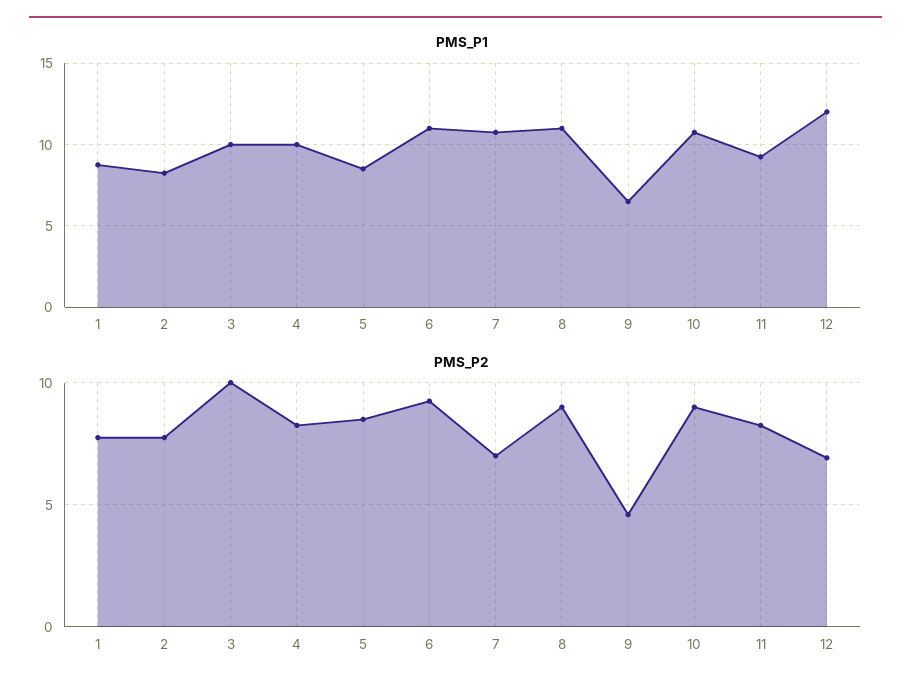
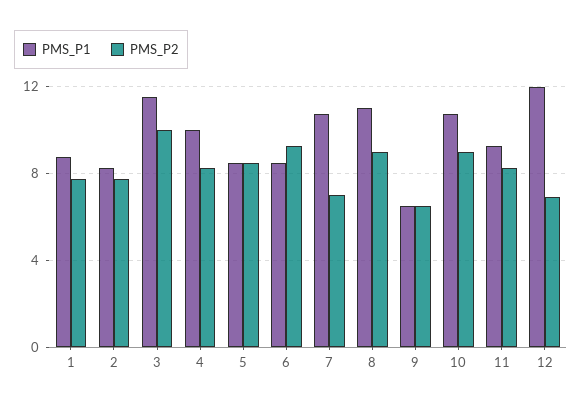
  {
    "PMS_P1": {
      "1": 9,
      "2": 8.5,
-     "3": 10,
+     "3": 11.5,
      "4": 10,
      "5": 8.5,
-     "6": 11,
+     "6": 8.5,
      "7": 11,
      "8": 11,
      "9": 6.5,
      "10": 11,
      "11": 9.5,
      "12": 12
    },
    "PMS_P2": {
      "1": 8,
      "2": 8,
      "3": 10,
      "4": 8.5,
      "5": 8.5,
      "6": 9.5,
      "7": 7,
      "8": 9,
-     "9": 4.5,
+     "9": 6.5,
      "10": 9,
      "11": 8.5,
      "12": 7
    }
  }

